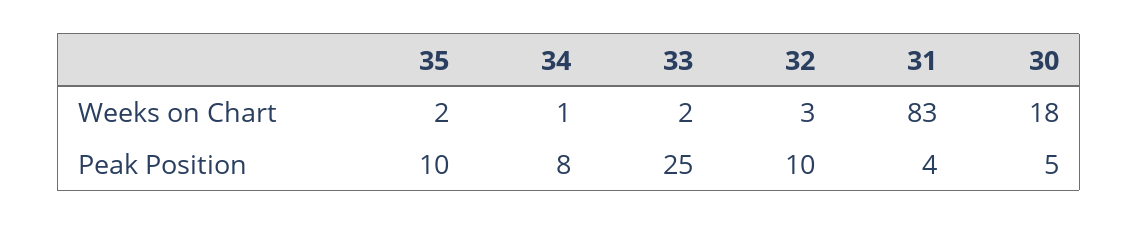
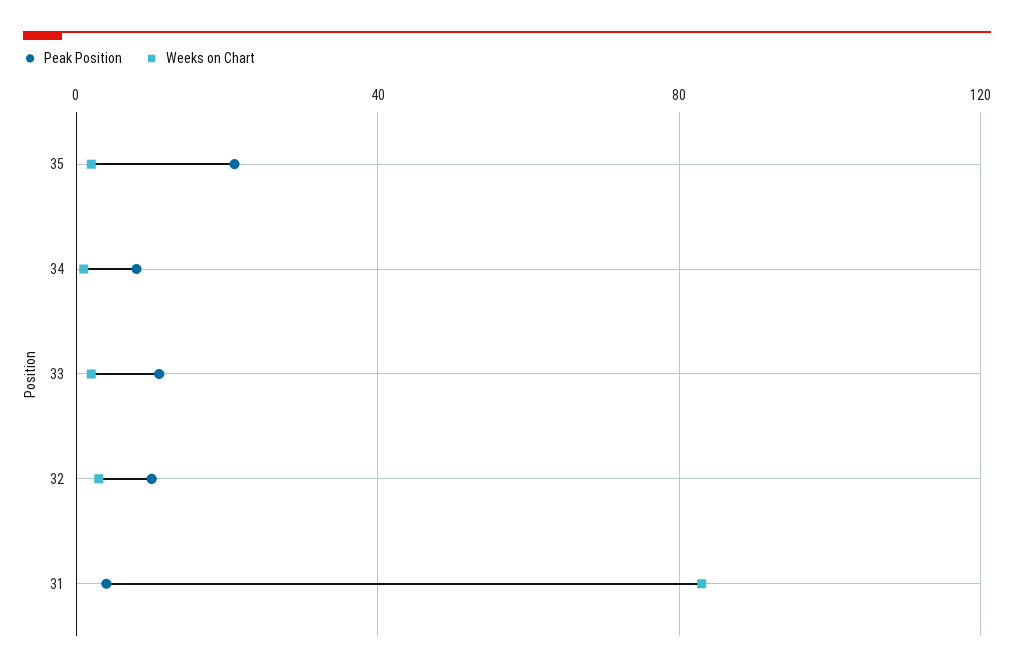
  {
    "Weeks on Chart": {
      "35": 2,
      "34": 1,
      "33": 2,
      "32": 3,
-     "31": 83,
+     "31": 83
-     "30": 18
    },
    "Peak Position": {
-     "35": 10,
+     "35": 20,
      "34": 8,
-     "33": 25,
+     "33": 10,
      "32": 10,
-     "31": 4,
+     "31": 4
-     "30": 5
    }
  }

